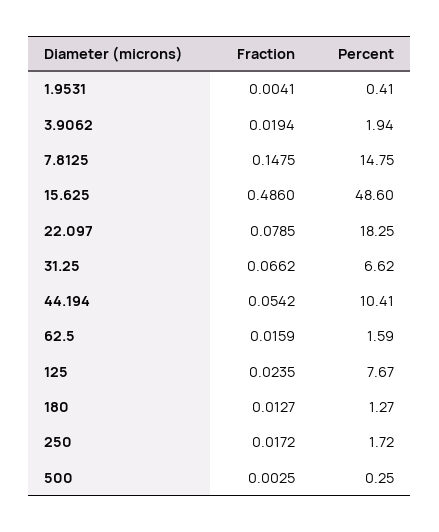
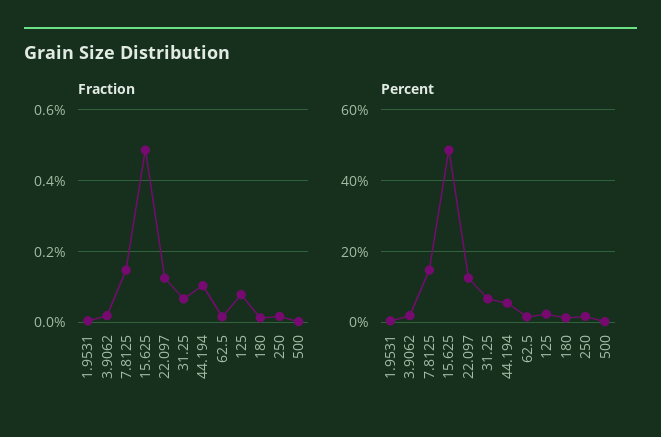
  {
    "Fraction": {
      "1.9531": 0.0041,
      "3.9062": 0.0194,
      "7.8125": 0.1475,
      "15.625": 0.486,
-     "22.097": 0.0785,
+     "22.097": 0.12,
      "31.25": 0.0662,
-     "44.194": 0.0542,
+     "44.194": 0.1,
      "62.5": 0.0159,
-     "125": 0.0235,
+     "125": 0.08,
      "180": 0.0127,
      "250": 0.0172,
      "500": 0.0025
    },
    "Percent": {
      "1.9531": 0.41,
      "3.9062": 1.94,
      "7.8125": 14.75,
      "15.625": 48.6,
-     "22.097": 18.25,
+     "22.097": 12,
      "31.25": 6.62,
-     "44.194": 10.41,
+     "44.194": 6,
      "62.5": 1.59,
-     "125": 7.67,
+     "125": 2,
      "180": 1.27,
      "250": 1.72,
      "500": 0.25
    }
  }

